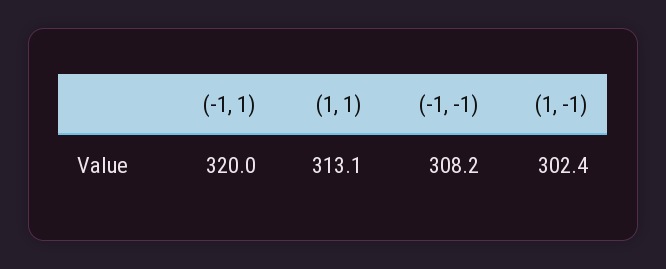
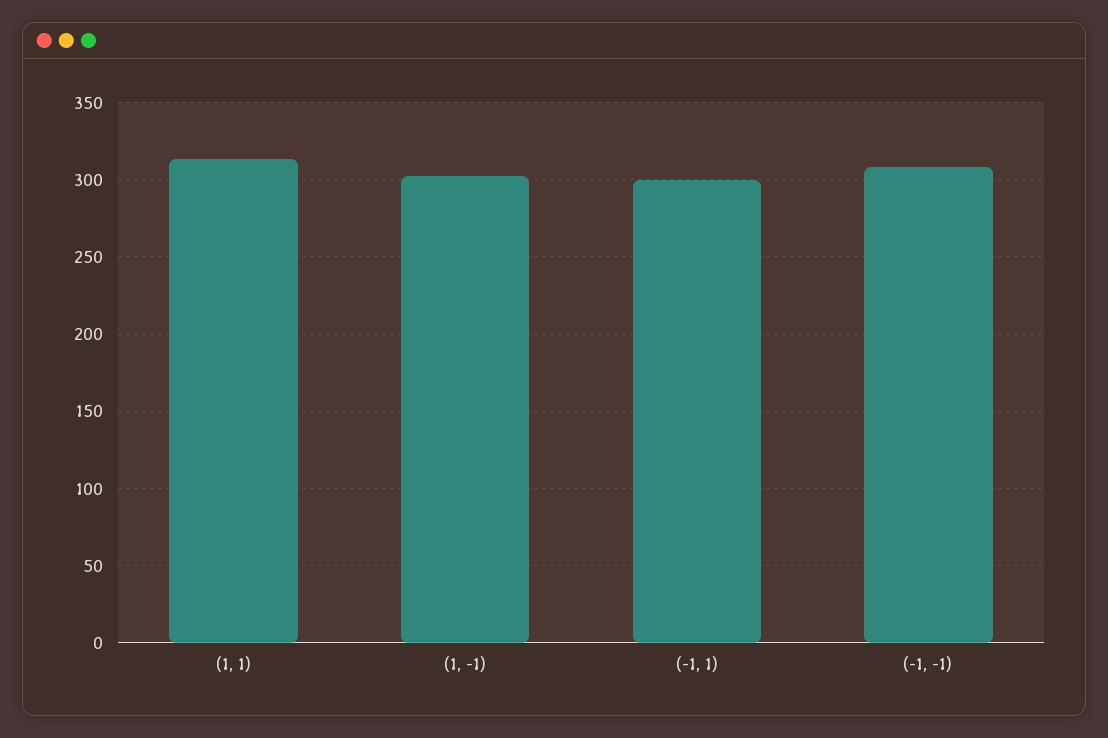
  {
-   "(-1, 1)": 320,
+   "(-1, 1)": 300,
    "(1, 1)": 313.1,
    "(-1, -1)": 308.2,
    "(1, -1)": 302.4
  }

